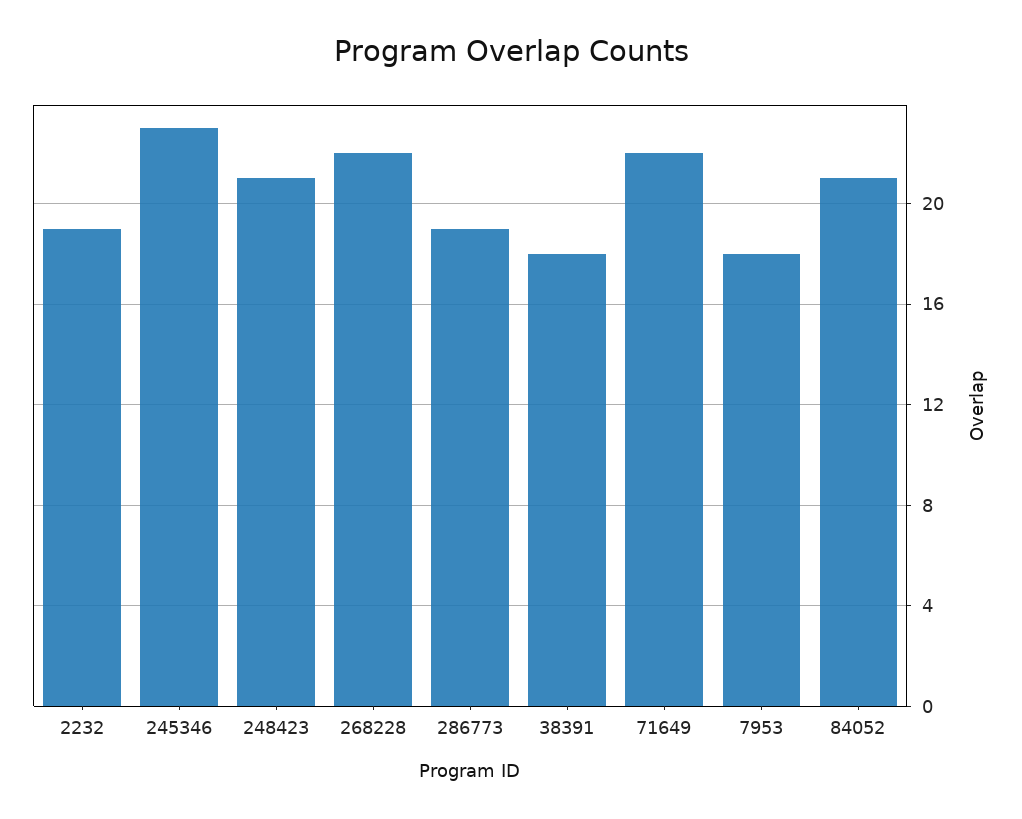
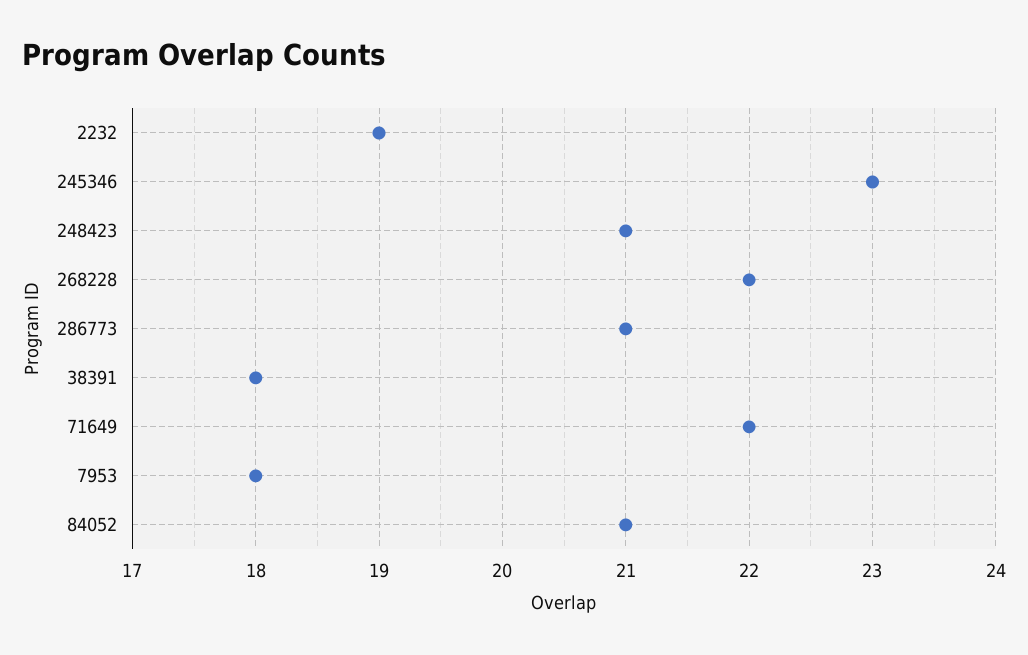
  {
    "2232": 19,
    "245346": 23,
    "248423": 21,
    "268228": 22,
-   "286773": 19,
+   "286773": 21,
    "38391": 18,
    "71649": 22,
    "7953": 18,
    "84052": 21
  }

